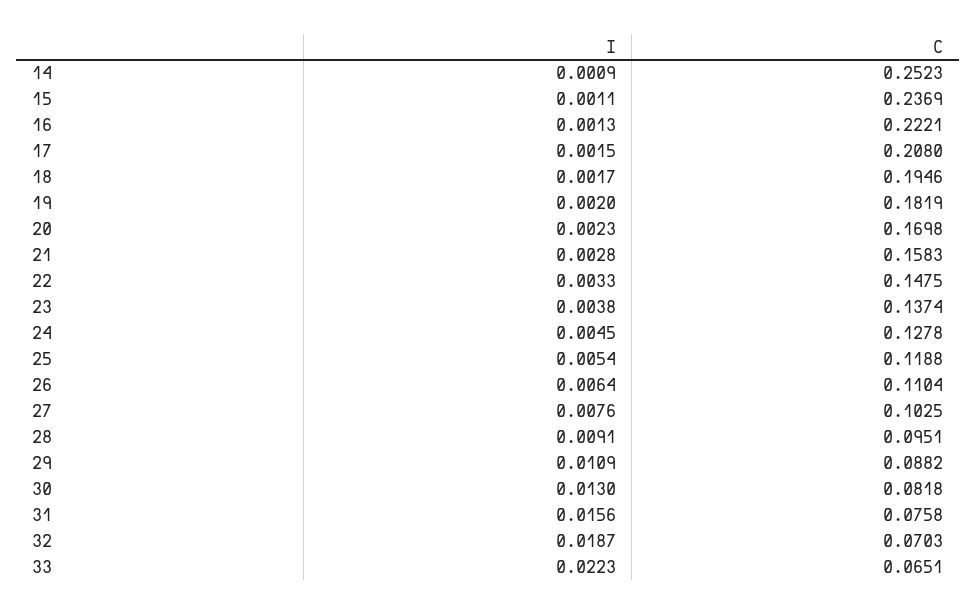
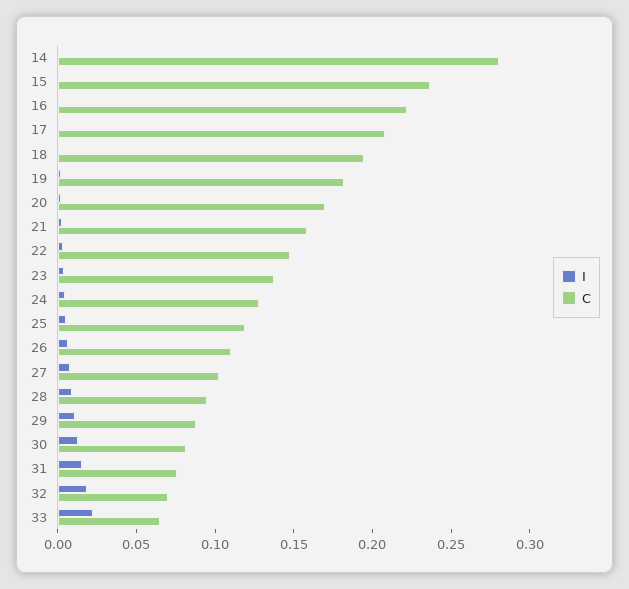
  {
    "I": {
      "14": 0.0009,
      "15": 0.0011,
      "16": 0.0013,
      "17": 0.0015,
      "18": 0.0017,
      "19": 0.002,
      "20": 0.0023,
      "21": 0.0028,
      "22": 0.0033,
      "23": 0.0038,
      "24": 0.0045,
      "25": 0.0054,
      "26": 0.0064,
      "27": 0.0076,
      "28": 0.0091,
      "29": 0.0109,
      "30": 0.013,
      "31": 0.0156,
      "32": 0.0187,
      "33": 0.0223
    },
    "C": {
-     "14": 0.2523,
+     "14": 0.28,
      "15": 0.2369,
      "16": 0.2221,
      "17": 0.208,
      "18": 0.1946,
      "19": 0.1819,
      "20": 0.1698,
      "21": 0.1583,
      "22": 0.1475,
      "23": 0.1374,
      "24": 0.1278,
      "25": 0.1188,
      "26": 0.1104,
      "27": 0.1025,
      "28": 0.0951,
      "29": 0.0882,
      "30": 0.0818,
      "31": 0.0758,
      "32": 0.0703,
      "33": 0.0651
    }
  }

